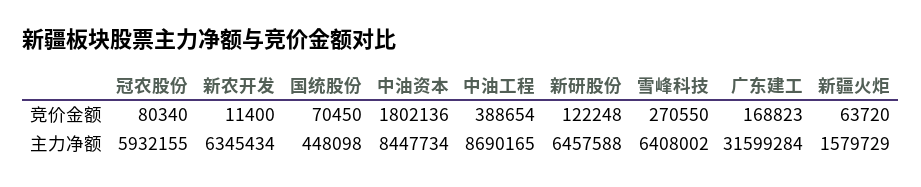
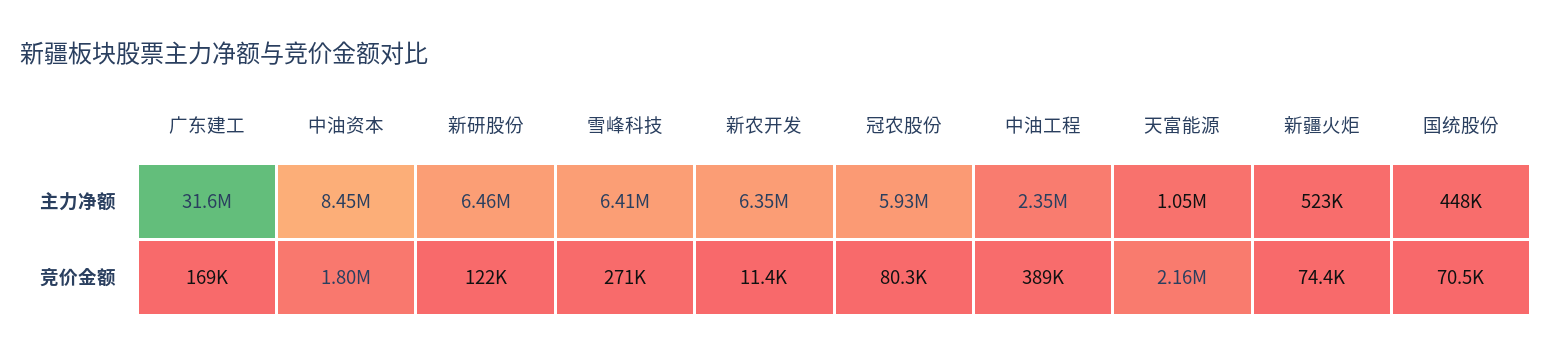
  {
    "冠农股份": {
      "竞价金额": 80340,
      "主力净额": 5932155
    },
    "新农开发": {
      "竞价金额": 11400,
      "主力净额": 6345434
    },
    "国统股份": {
      "竞价金额": 70450,
      "主力净额": 448098
    },
    "中油资本": {
      "竞价金额": 1802136,
      "主力净额": 8447734
    },
    "中油工程": {
      "竞价金额": 388654,
-     "主力净额": 8690165
+     "主力净额": 2350000
    },
    "新研股份": {
      "竞价金额": 122248,
      "主力净额": 6457588
    },
    "雪峰科技": {
      "竞价金额": 270550,
      "主力净额": 6408002
    },
    "广东建工": {
      "竞价金额": 168823,
      "主力净额": 31599284
    },
    "新疆火炬": {
-     "竞价金额": 63720,
+     "竞价金额": 74400,
-     "主力净额": 1579729
+     "主力净额": 523000
-   }
+   },
+   "天富能源": {
+     "主力净额": 1050000,
+     "竞价金额": 2160000
+   }
  }

